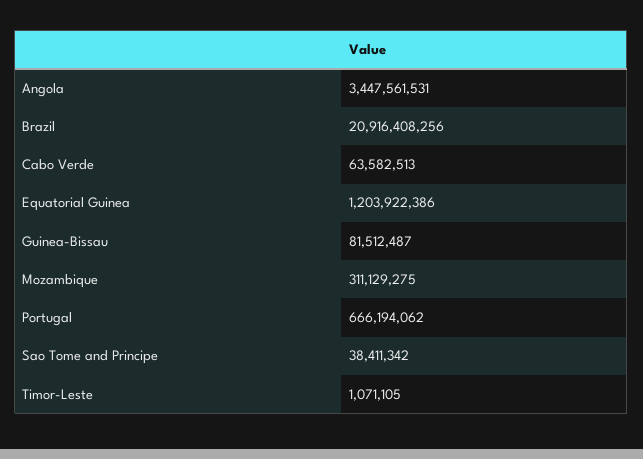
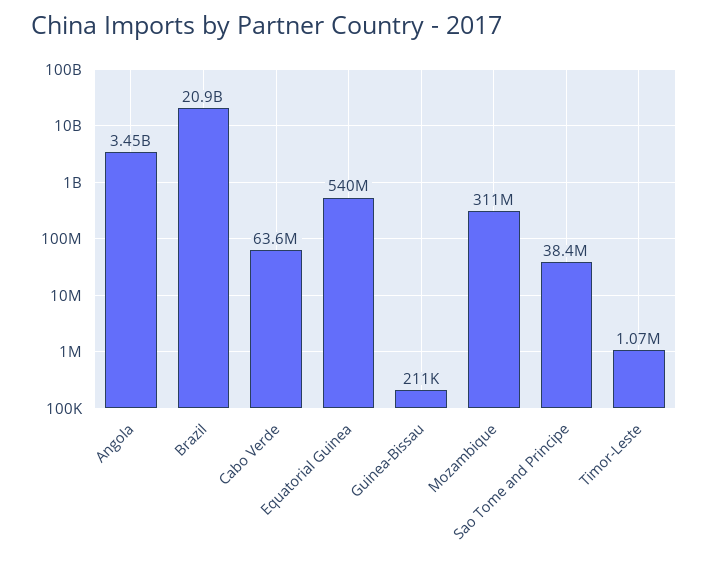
  {
    "Angola": 3447561531,
    "Brazil": 20916408256,
    "Cabo Verde": 63582513,
-   "Equatorial Guinea": 1203922386,
+   "Equatorial Guinea": 540000000,
-   "Guinea-Bissau": 81512487,
+   "Guinea-Bissau": 211000,
    "Mozambique": 311129275,
-   "Portugal": 666194062,
    "Sao Tome and Principe": 38411342,
    "Timor-Leste": 1071105
  }

